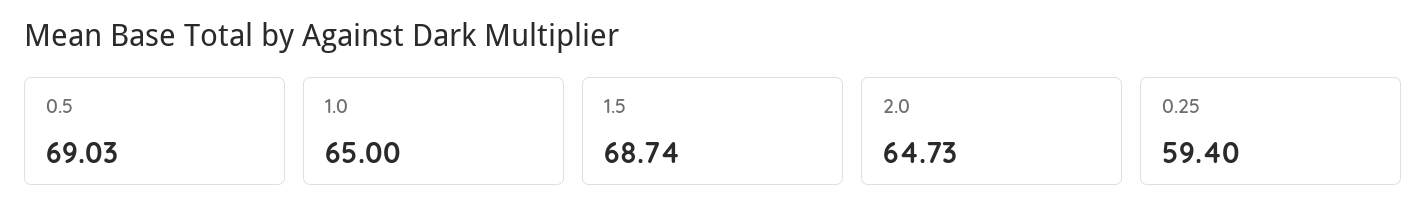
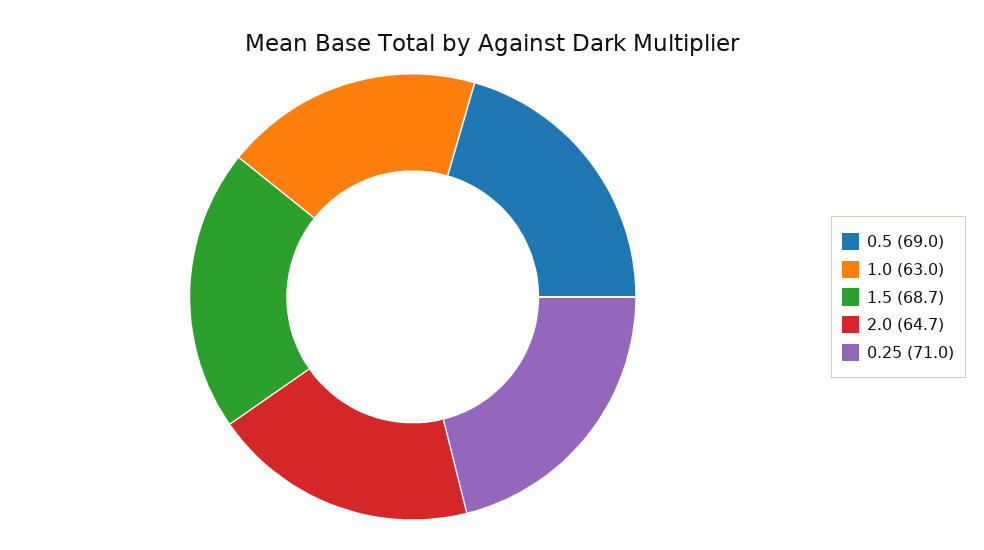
  {
    "0.5": 69.03,
-   "1.0": 65,
+   "1.0": 63,
    "1.5": 68.74,
    "2.0": 64.73,
-   "0.25": 59.4
+   "0.25": 71
  }

